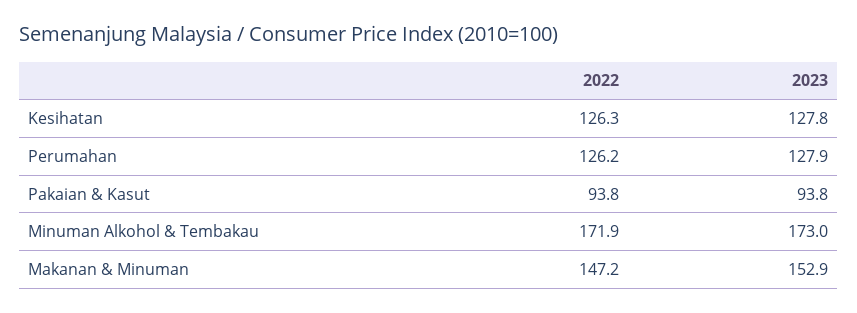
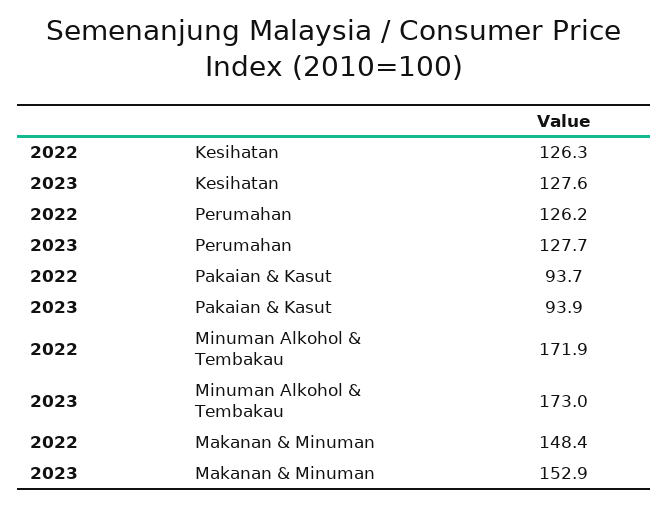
  {
    "2022": {
      "Kesihatan": 126.3,
      "Perumahan": 126.2,
-     "Pakaian & Kasut": 93.8,
+     "Pakaian & Kasut": 93.7,
      "Minuman Alkohol & Tembakau": 171.9,
-     "Makanan & Minuman": 147.2
+     "Makanan & Minuman": 148.4
    },
    "2023": {
-     "Kesihatan": 127.8,
+     "Kesihatan": 127.6,
-     "Perumahan": 127.9,
+     "Perumahan": 127.7,
-     "Pakaian & Kasut": 93.8,
+     "Pakaian & Kasut": 93.9,
      "Minuman Alkohol & Tembakau": 173,
      "Makanan & Minuman": 152.9
    }
  }

